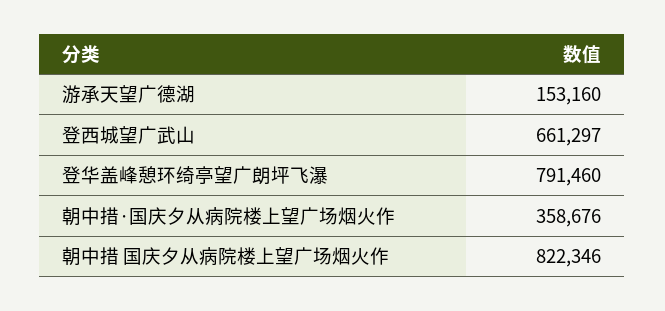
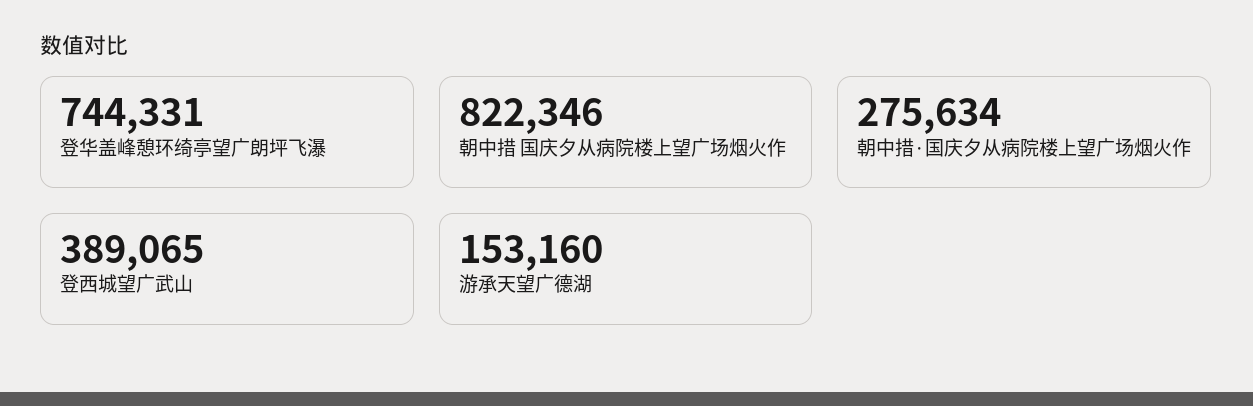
  {
    "游承天望广德湖": 153160,
-   "登西城望广武山": 661297,
+   "登西城望广武山": 389065,
-   "登华盖峰憩环绮亭望广朗坪飞瀑": 791460,
+   "登华盖峰憩环绮亭望广朗坪飞瀑": 744331,
-   "朝中措·国庆夕从病院楼上望广场烟火作": 358676,
+   "朝中措·国庆夕从病院楼上望广场烟火作": 275634,
    "朝中措 国庆夕从病院楼上望广场烟火作": 822346
  }

